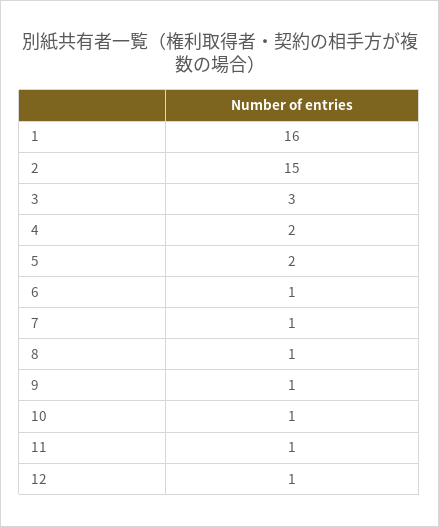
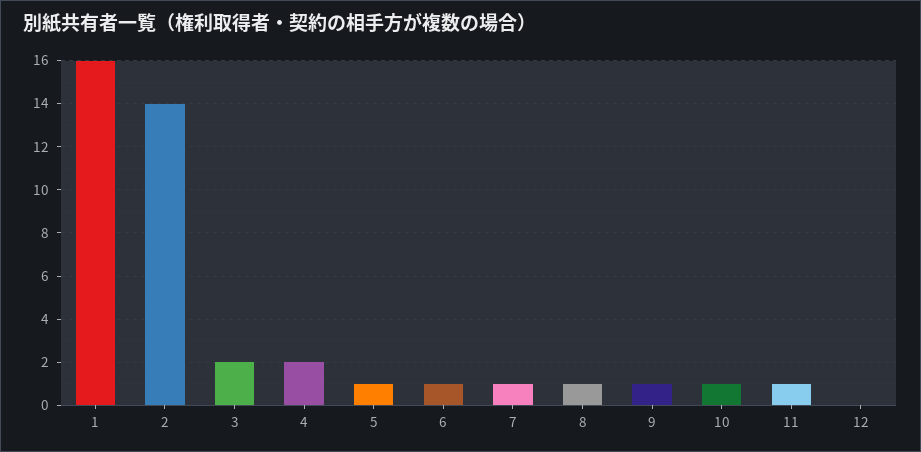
  {
    "1": 16,
-   "2": 15,
+   "2": 14,
-   "3": 3,
+   "3": 2,
    "4": 2,
-   "5": 2,
+   "5": 1,
    "6": 1,
    "7": 1,
    "8": 1,
    "9": 1,
    "10": 1,
    "11": 1,
-   "12": 1
+   "12": 0
  }

